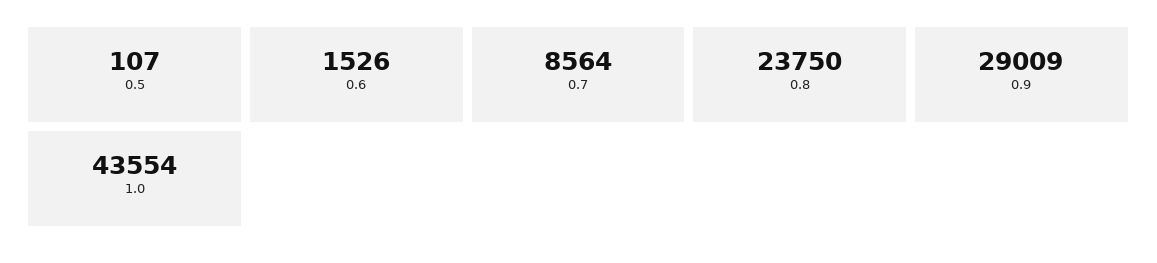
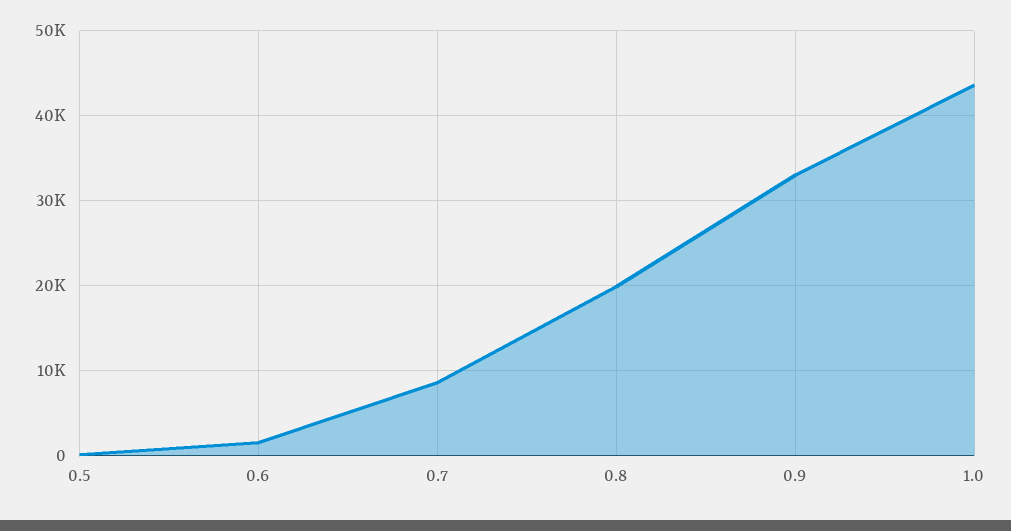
  {
    "0.5": 107,
    "0.6": 1526,
    "0.7": 8564,
-   "0.8": 23750,
+   "0.8": 20000,
-   "0.9": 29009,
+   "0.9": 33000,
    "1.0": 43554
  }

